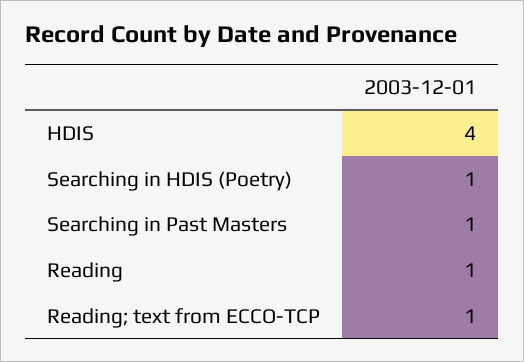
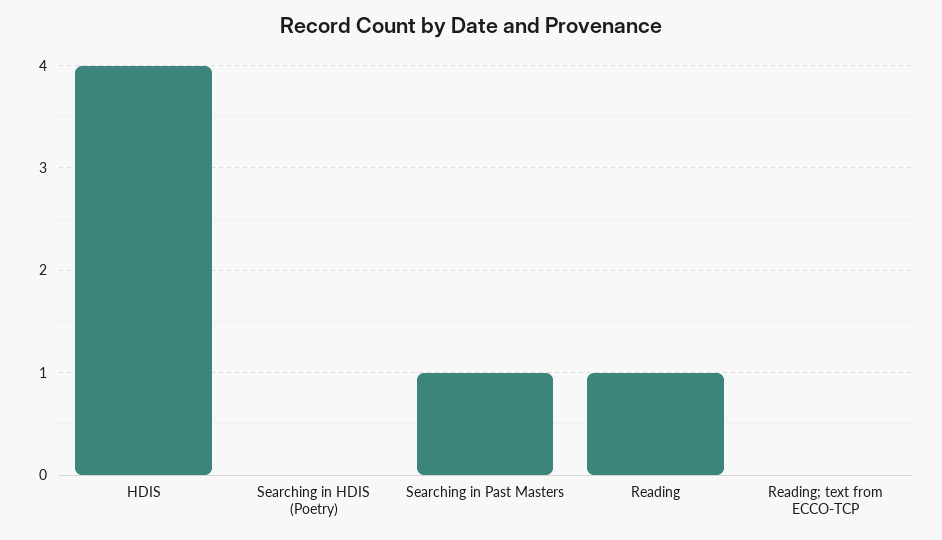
  {
    "HDIS": 4,
-   "Searching in HDIS (Poetry)": 1,
+   "Searching in HDIS (Poetry)": 0,
    "Searching in Past Masters": 1,
    "Reading": 1,
-   "Reading; text from ECCO-TCP": 1
+   "Reading; text from ECCO-TCP": 0
  }

